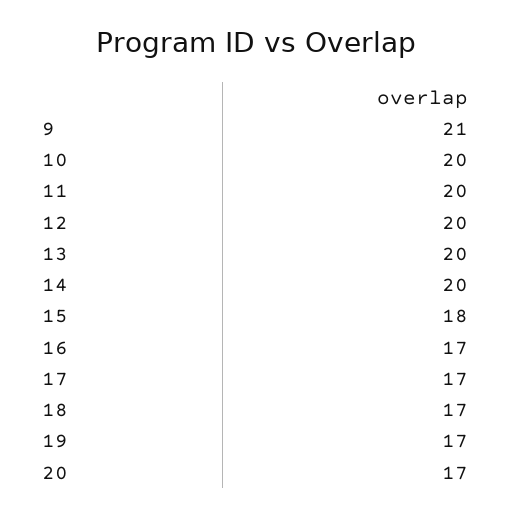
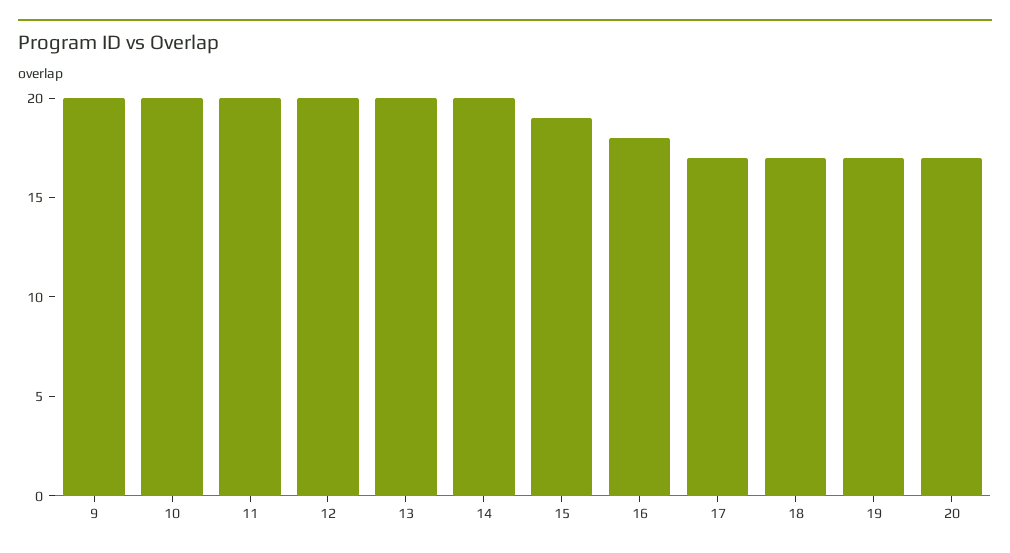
  {
-   "9": 21,
+   "9": 20,
    "10": 20,
    "11": 20,
    "12": 20,
    "13": 20,
    "14": 20,
-   "15": 18,
+   "15": 19,
-   "16": 17,
+   "16": 18,
    "17": 17,
    "18": 17,
    "19": 17,
    "20": 17
  }

